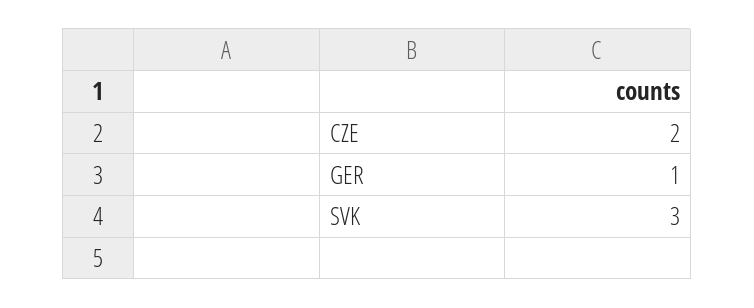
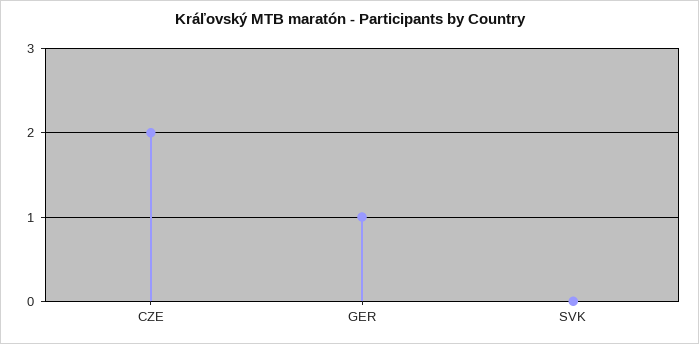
  {
    "CZE": 2,
    "GER": 1,
-   "SVK": 3
+   "SVK": 0
  }

